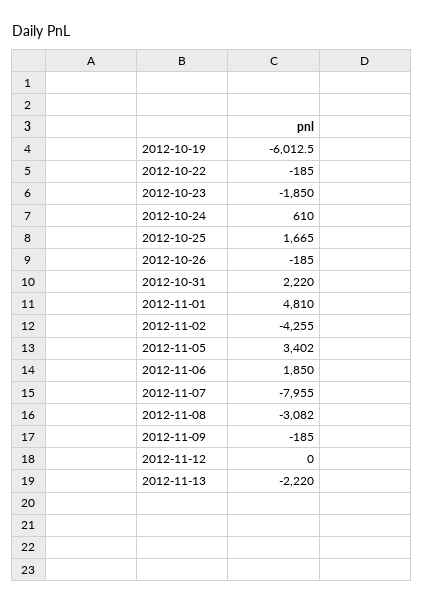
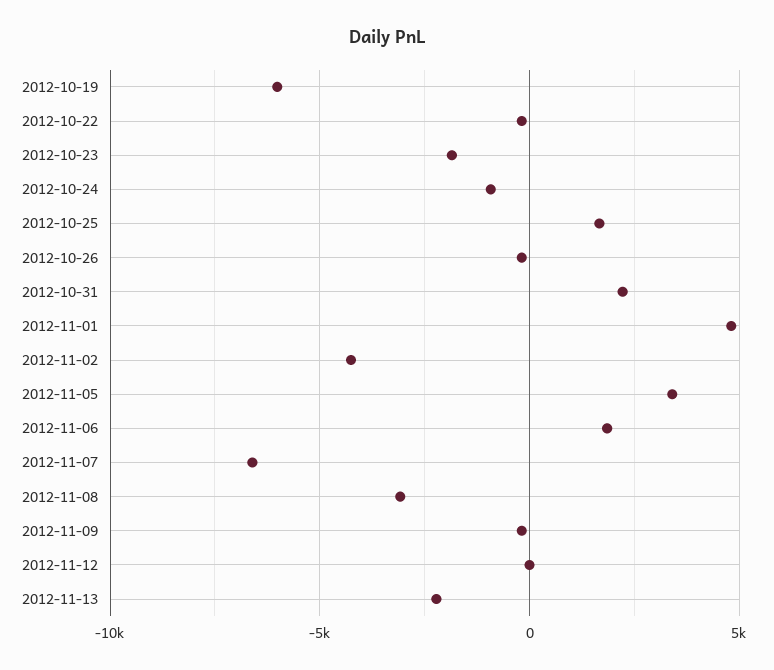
  {
    "2012-10-19": -6012.5,
    "2012-10-22": -185,
    "2012-10-23": -1850,
-   "2012-10-24": 610,
+   "2012-10-24": -1000,
    "2012-10-25": 1665,
    "2012-10-26": -185,
    "2012-10-31": 2220,
    "2012-11-01": 4810,
    "2012-11-02": -4255,
    "2012-11-05": 3402,
    "2012-11-06": 1850,
-   "2012-11-07": -7955,
+   "2012-11-07": -6500,
    "2012-11-08": -3082,
    "2012-11-09": -185,
    "2012-11-12": 0,
    "2012-11-13": -2220
  }

